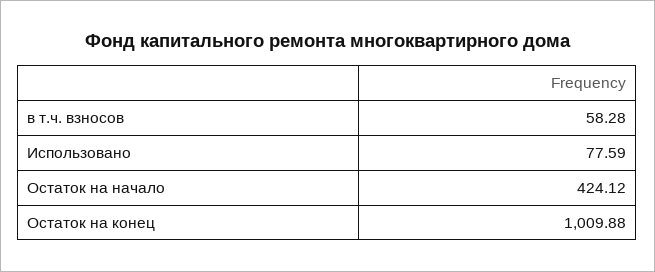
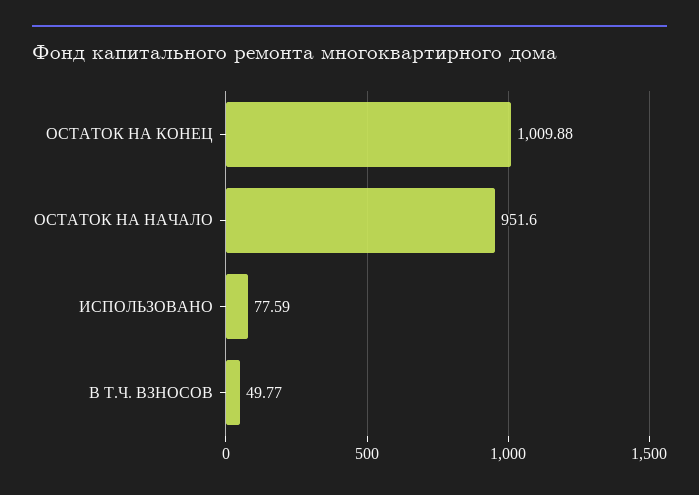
  {
-   "в т.ч. взносов": 58.28,
+   "в т.ч. взносов": 49.77,
    "Использовано": 77.59,
-   "Остаток на начало": 424.12,
+   "Остаток на начало": 951.6,
    "Остаток на конец": 1009.88
  }

